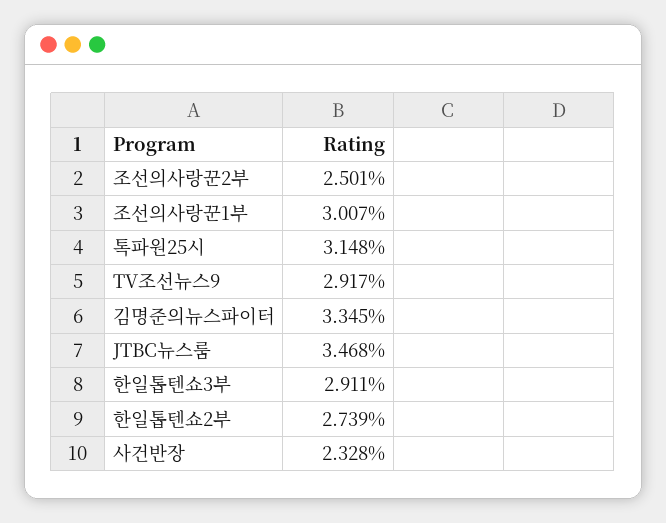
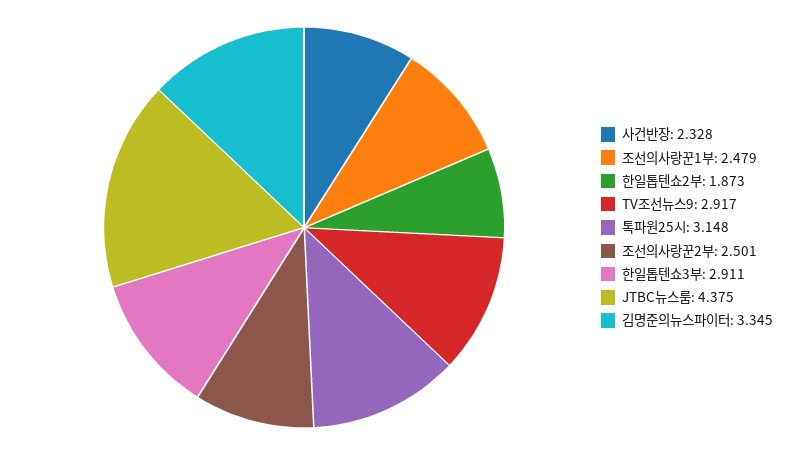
  {
    "조선의사랑꾼2부": 2.501,
-   "조선의사랑꾼1부": 3.007,
+   "조선의사랑꾼1부": 2.479,
    "톡파원25시": 3.148,
    "TV조선뉴스9": 2.917,
    "김명준의뉴스파이터": 3.345,
-   "JTBC뉴스룸": 3.468,
+   "JTBC뉴스룸": 4.375,
    "한일톱텐쇼3부": 2.911,
-   "한일톱텐쇼2부": 2.739,
+   "한일톱텐쇼2부": 1.873,
    "사건반장": 2.328
  }

